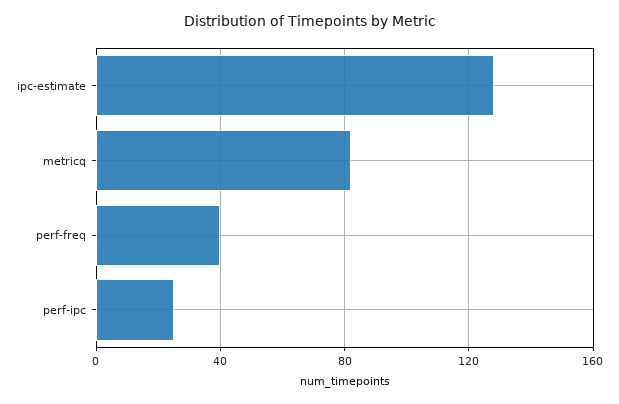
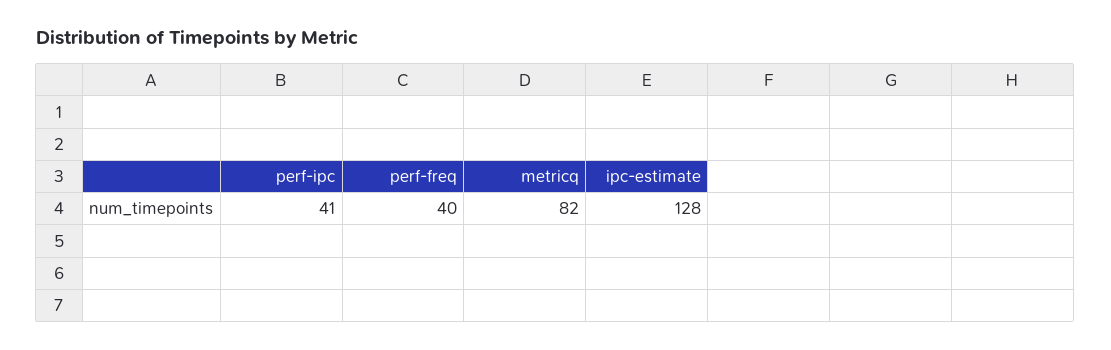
  {
    "ipc-estimate": 128,
    "metricq": 82,
    "perf-freq": 40,
-   "perf-ipc": 25
+   "perf-ipc": 41
  }

